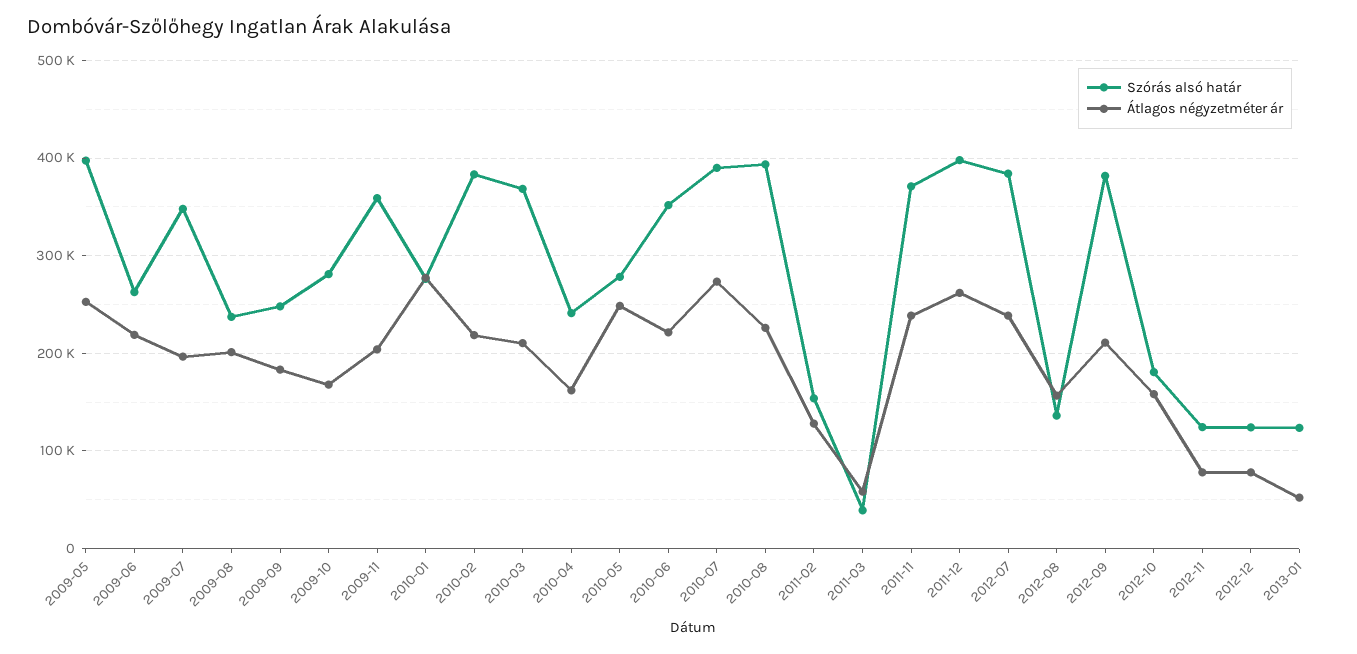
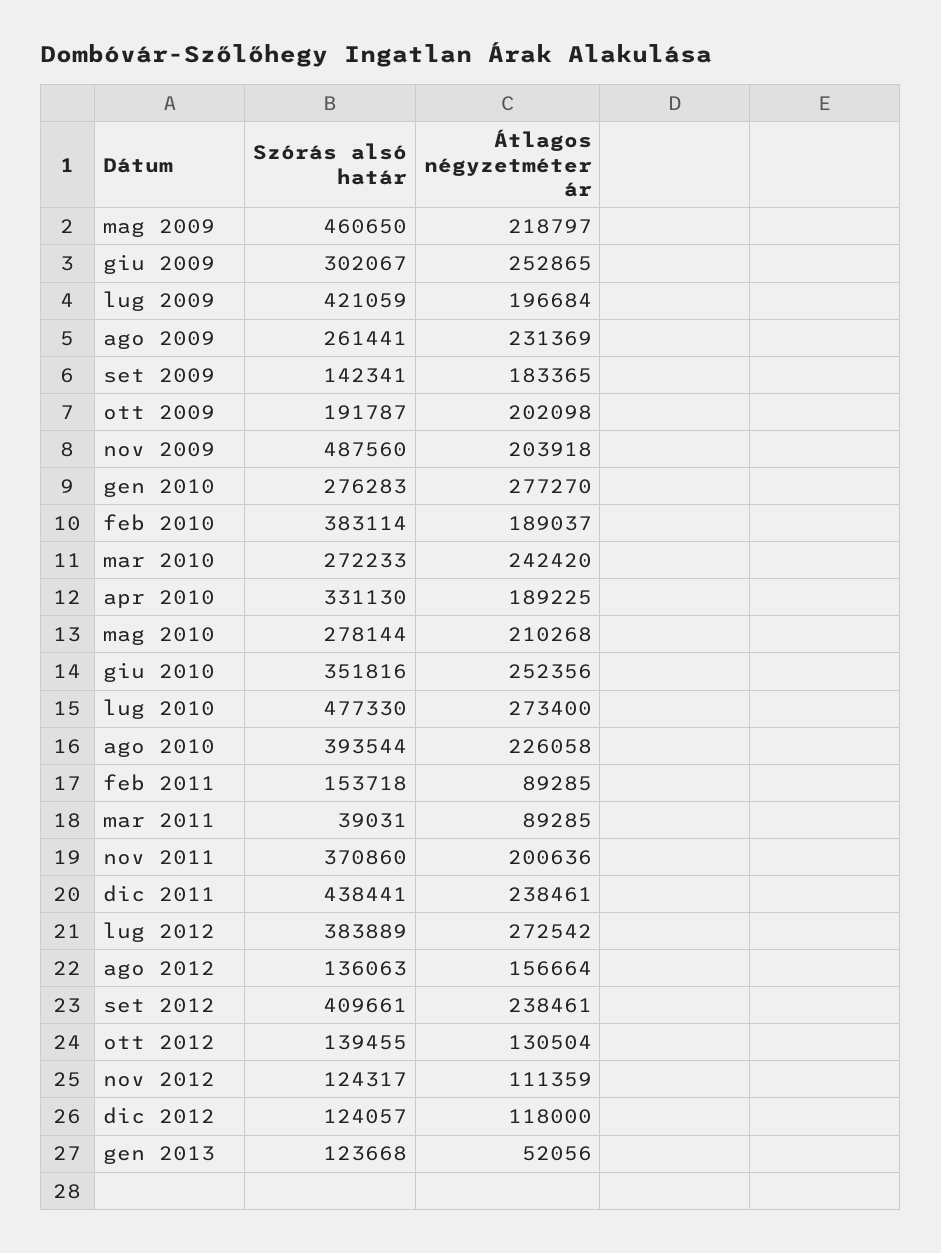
  {
    "Szórás alsó határ": {
-     "2009-05": 400000,
+     "2009-05": 460650,
-     "2009-06": 260000,
+     "2009-06": 302067,
-     "2009-07": 350000,
+     "2009-07": 421059,
-     "2009-08": 240000,
+     "2009-08": 261441,
-     "2009-09": 250000,
+     "2009-09": 142341,
-     "2009-10": 280000,
+     "2009-10": 191787,
-     "2009-11": 360000,
+     "2009-11": 487560,
      "2010-01": 276283,
      "2010-02": 383114,
-     "2010-03": 370000,
+     "2010-03": 272233,
-     "2010-04": 240000,
+     "2010-04": 331130,
      "2010-05": 278144,
      "2010-06": 351816,
-     "2010-07": 390000,
+     "2010-07": 477330,
      "2010-08": 393544,
      "2011-02": 153718,
      "2011-03": 39031,
      "2011-11": 370860,
-     "2011-12": 400000,
+     "2011-12": 438441,
      "2012-07": 383889,
      "2012-08": 136063,
-     "2012-09": 380000,
+     "2012-09": 409661,
-     "2012-10": 180000,
+     "2012-10": 139455,
      "2012-11": 124317,
      "2012-12": 124057,
      "2013-01": 123668
    },
    "Átlagos négyzetméter ár": {
-     "2009-05": 250000,
+     "2009-05": 218797,
-     "2009-06": 220000,
+     "2009-06": 252865,
      "2009-07": 196684,
-     "2009-08": 200000,
+     "2009-08": 231369,
      "2009-09": 183365,
-     "2009-10": 170000,
+     "2009-10": 202098,
      "2009-11": 203918,
      "2010-01": 277270,
-     "2010-02": 220000,
+     "2010-02": 189037,
-     "2010-03": 210000,
+     "2010-03": 242420,
-     "2010-04": 160000,
+     "2010-04": 189225,
-     "2010-05": 250000,
+     "2010-05": 210268,
-     "2010-06": 220000,
+     "2010-06": 252356,
      "2010-07": 273400,
      "2010-08": 226058,
-     "2011-02": 130000,
+     "2011-02": 89285,
-     "2011-03": 60000,
+     "2011-03": 89285,
-     "2011-11": 240000,
+     "2011-11": 200636,
-     "2011-12": 260000,
+     "2011-12": 238461,
-     "2012-07": 240000,
+     "2012-07": 272542,
      "2012-08": 156664,
-     "2012-09": 210000,
+     "2012-09": 238461,
-     "2012-10": 160000,
+     "2012-10": 130504,
-     "2012-11": 80000,
+     "2012-11": 111359,
-     "2012-12": 80000,
+     "2012-12": 118000,
      "2013-01": 52056
    }
  }

